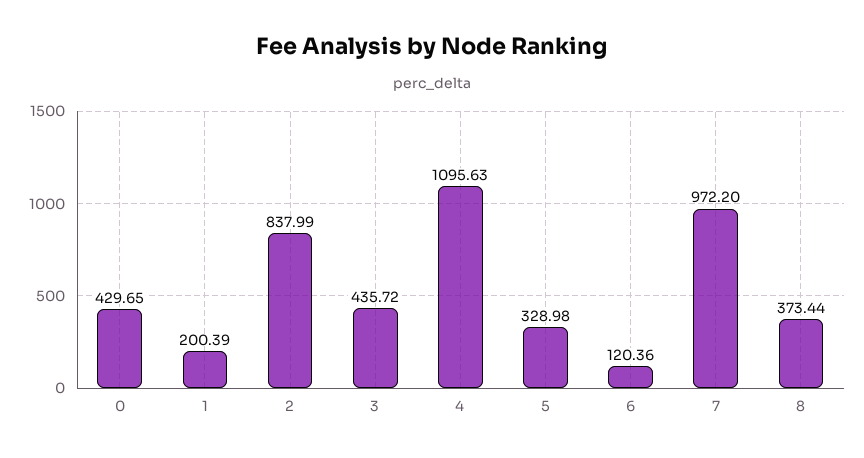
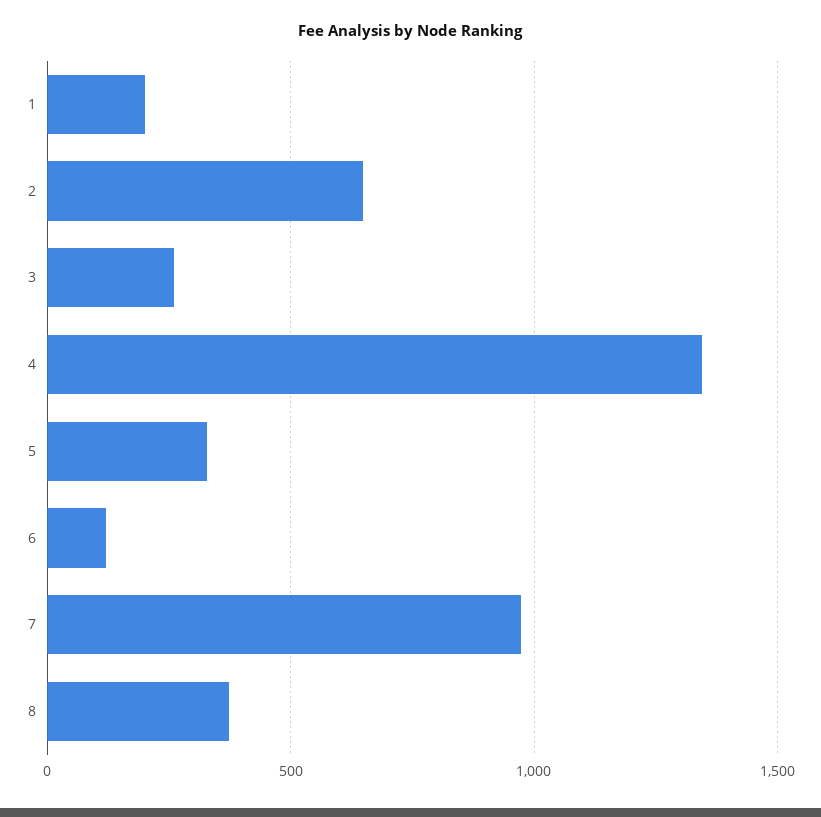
  {
-   "0": 429.65,
    "1": 200.39,
-   "2": 837.99,
+   "2": 650,
-   "3": 435.72,
+   "3": 250,
-   "4": 1095.63,
+   "4": 1350,
    "5": 328.98,
    "6": 120.36,
    "7": 972.2,
    "8": 373.44
  }

